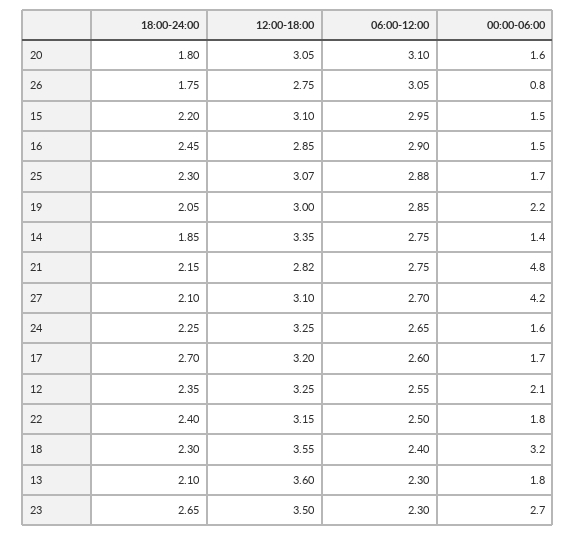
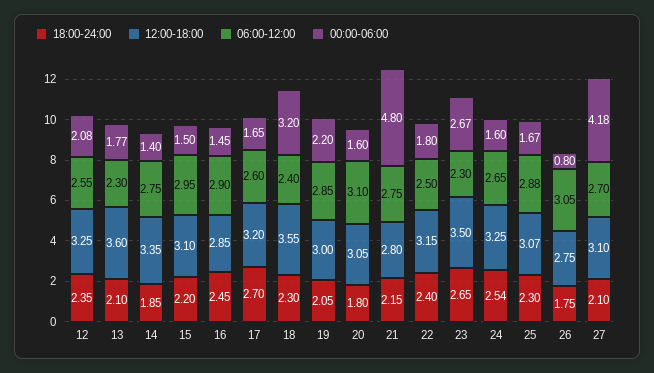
  {
    "18:00-24:00": {
      "20": 1.8,
      "26": 1.75,
      "15": 2.2,
      "16": 2.45,
      "25": 2.3,
      "19": 2.05,
      "14": 1.85,
      "21": 2.15,
      "27": 2.1,
-     "24": 2.25,
+     "24": 2.54,
      "17": 2.7,
      "12": 2.35,
      "22": 2.4,
      "18": 2.3,
      "13": 2.1,
      "23": 2.65
    },
    "12:00-18:00": {
      "20": 3.05,
      "26": 2.75,
      "15": 3.1,
      "16": 2.85,
      "25": 3.07,
      "19": 3,
      "14": 3.35,
-     "21": 2.82,
+     "21": 2.8,
      "27": 3.1,
      "24": 3.25,
      "17": 3.2,
      "12": 3.25,
      "22": 3.15,
      "18": 3.55,
      "13": 3.6,
      "23": 3.5
    },
    "06:00-12:00": {
      "20": 3.1,
      "26": 3.05,
      "15": 2.95,
      "16": 2.9,
      "25": 2.88,
      "19": 2.85,
      "14": 2.75,
      "21": 2.75,
      "27": 2.7,
      "24": 2.65,
      "17": 2.6,
      "12": 2.55,
      "22": 2.5,
      "18": 2.4,
      "13": 2.3,
      "23": 2.3
    },
    "00:00-06:00": {
      "20": 1.6,
      "26": 0.8,
      "15": 1.5,
      "16": 1.45,
      "25": 1.67,
      "19": 2.2,
      "14": 1.4,
      "21": 4.8,
      "27": 4.18,
      "24": 1.6,
      "17": 1.65,
      "12": 2.08,
      "22": 1.8,
      "18": 3.2,
      "13": 1.77,
      "23": 2.67
    }
  }

